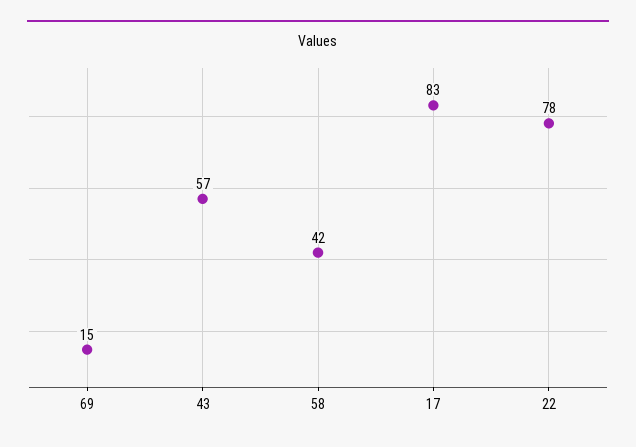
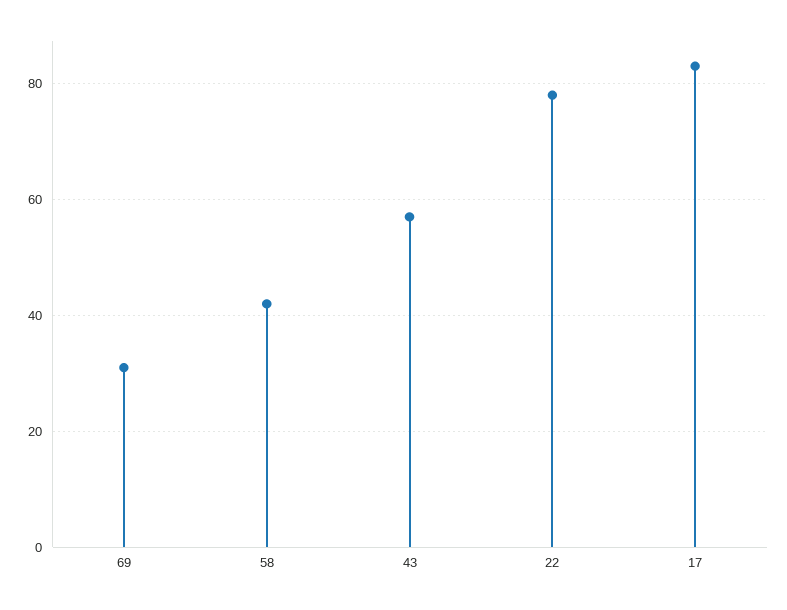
  {
-   "69": 15,
+   "69": 30,
    "43": 57,
    "58": 42,
    "17": 83,
    "22": 78
  }

